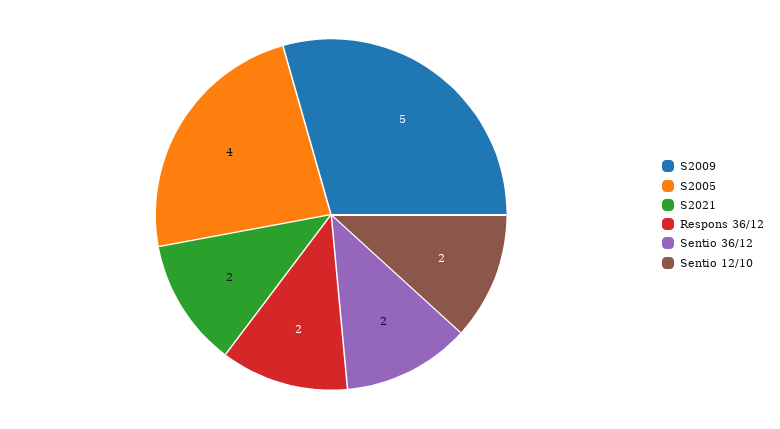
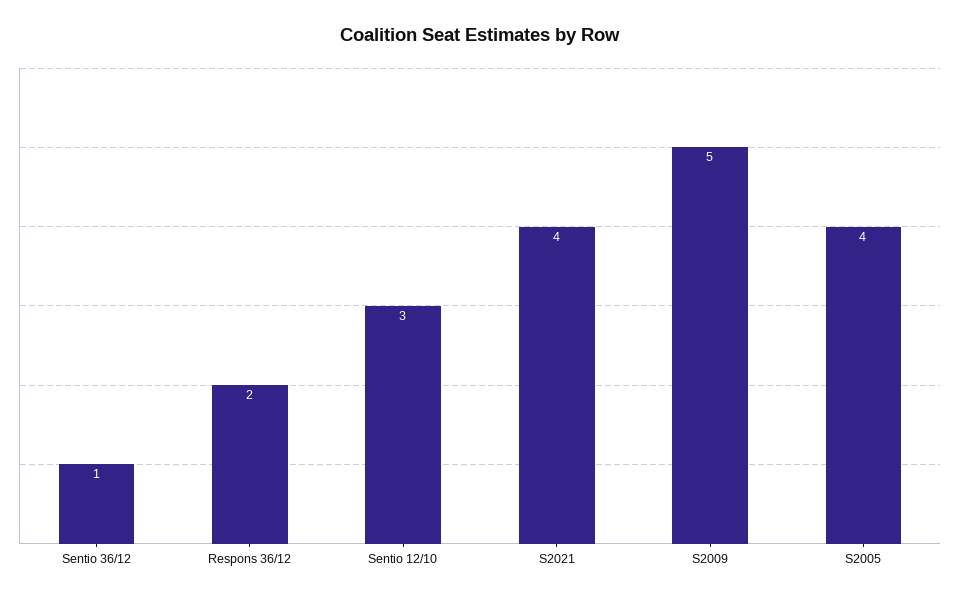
  {
    "S2009": 5,
    "S2005": 4,
-   "S2021": 2,
+   "S2021": 4,
    "Respons 36/12": 2,
-   "Sentio 36/12": 2,
+   "Sentio 36/12": 1,
-   "Sentio 12/10": 2
+   "Sentio 12/10": 3
  }

